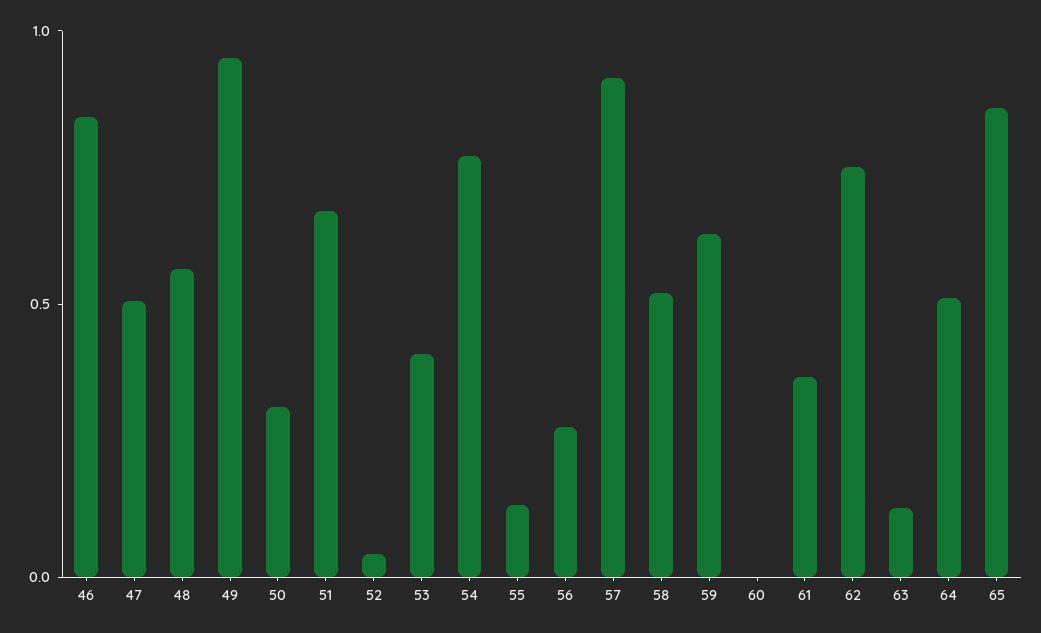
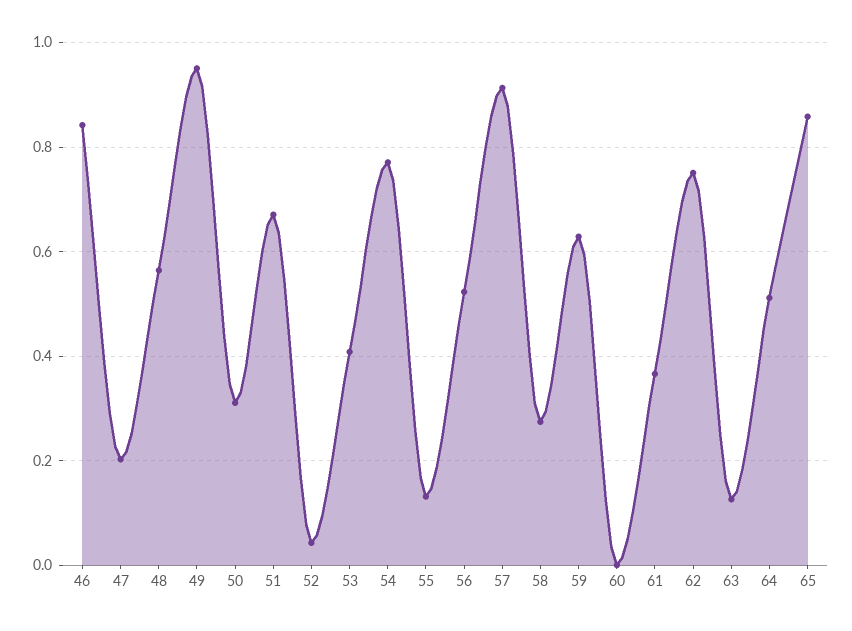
  {
    "46": 0.84,
-   "47": 0.5,
+   "47": 0.2,
    "48": 0.56,
    "49": 0.96,
    "50": 0.32,
    "51": 0.68,
    "52": 0.04,
    "53": 0.4,
    "54": 0.78,
    "55": 0.14,
-   "56": 0.3,
+   "56": 0.52,
    "57": 0.92,
-   "58": 0.5,
+   "58": 0.28,
    "59": 0.62,
    "60": 0,
    "61": 0.36,
    "62": 0.76,
    "63": 0.12,
    "64": 0.52,
    "65": 0.86
  }

